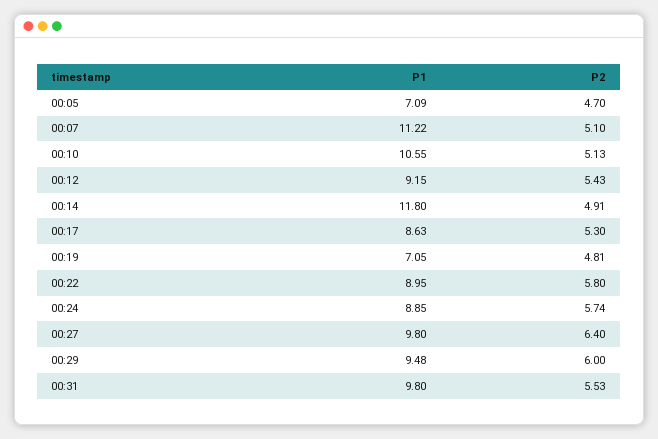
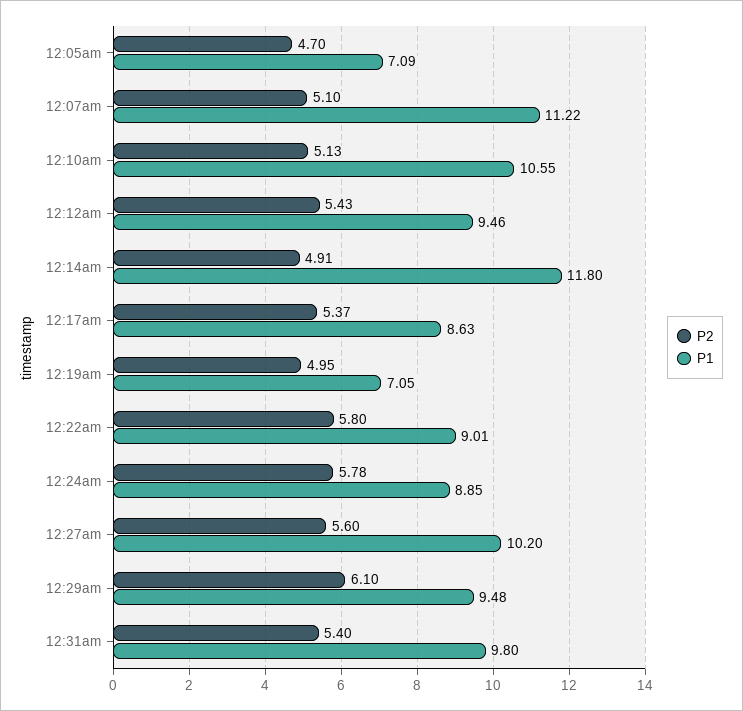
  {
    "P1": {
      "00:05": 7.09,
      "00:07": 11.22,
      "00:10": 10.55,
-     "00:12": 9.15,
+     "00:12": 9.46,
      "00:14": 11.8,
      "00:17": 8.63,
      "00:19": 7.05,
-     "00:22": 8.95,
+     "00:22": 9.01,
      "00:24": 8.85,
-     "00:27": 9.8,
+     "00:27": 10.2,
      "00:29": 9.48,
      "00:31": 9.8
    },
    "P2": {
      "00:05": 4.7,
      "00:07": 5.1,
      "00:10": 5.13,
      "00:12": 5.43,
      "00:14": 4.91,
-     "00:17": 5.3,
+     "00:17": 5.37,
-     "00:19": 4.81,
+     "00:19": 4.95,
      "00:22": 5.8,
-     "00:24": 5.74,
+     "00:24": 5.78,
-     "00:27": 6.4,
+     "00:27": 5.6,
-     "00:29": 6,
+     "00:29": 6.1,
-     "00:31": 5.53
+     "00:31": 5.4
    }
  }

